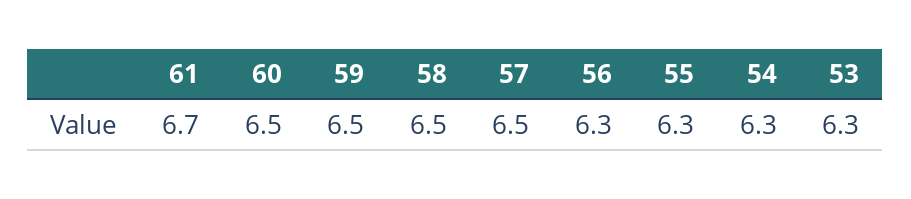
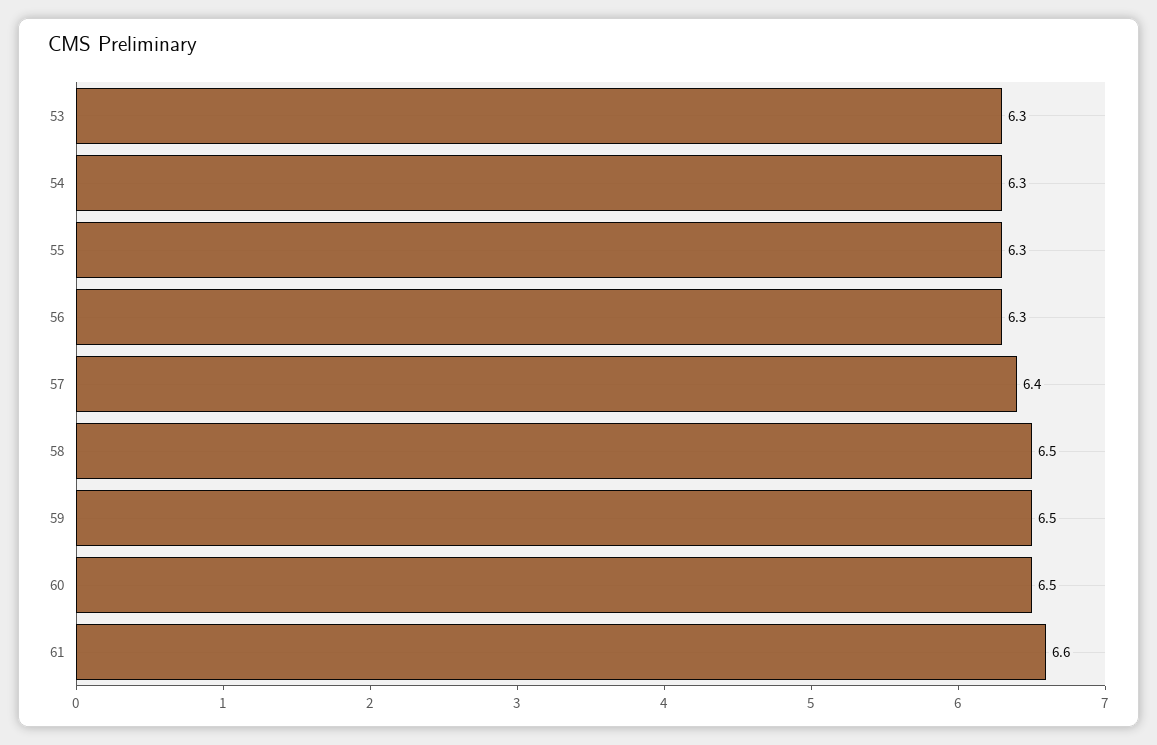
  {
-   "61": 6.7,
+   "61": 6.6,
    "60": 6.5,
    "59": 6.5,
    "58": 6.5,
-   "57": 6.5,
+   "57": 6.4,
    "56": 6.3,
    "55": 6.3,
    "54": 6.3,
    "53": 6.3
  }

